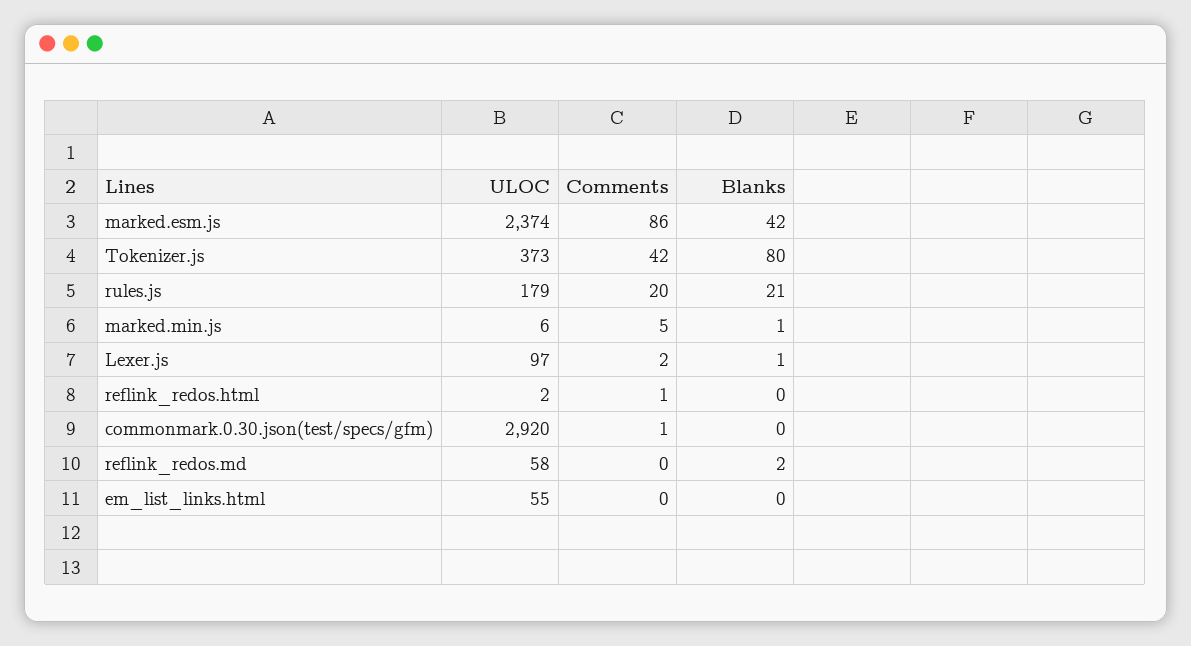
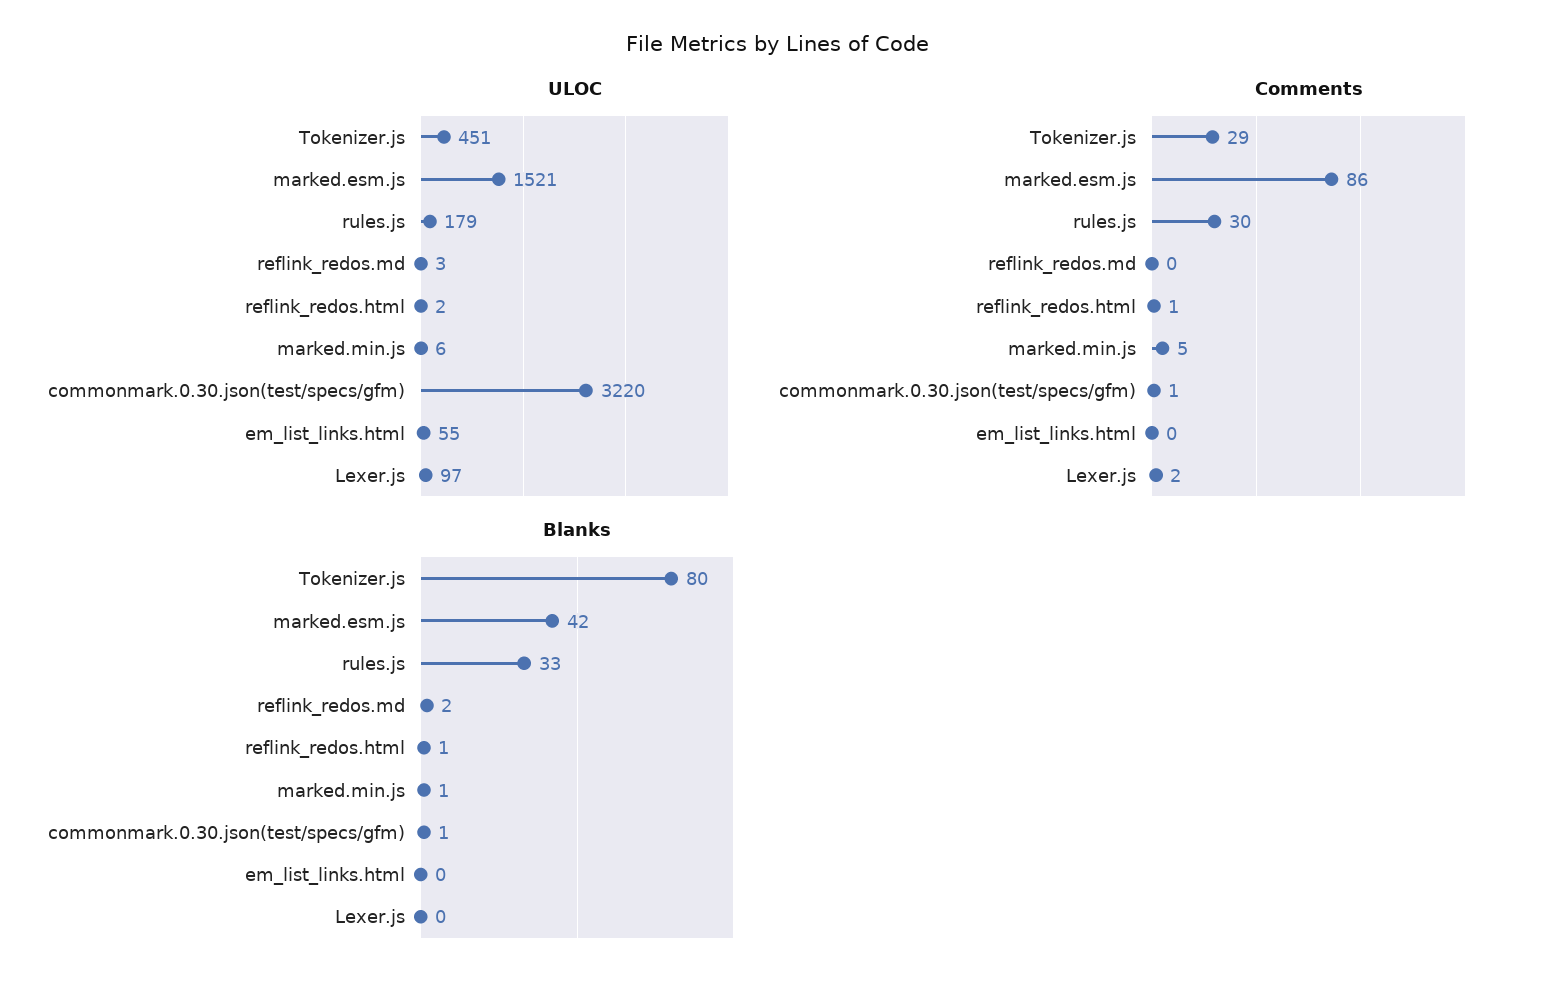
  {
    "ULOC": {
-     "marked.esm.js": 2374,
+     "marked.esm.js": 1521,
-     "Tokenizer.js": 373,
+     "Tokenizer.js": 451,
      "rules.js": 179,
      "marked.min.js": 6,
      "Lexer.js": 97,
      "reflink_redos.html": 2,
-     "commonmark.0.30.json(test/specs/gfm)": 2920,
+     "commonmark.0.30.json(test/specs/gfm)": 3220,
-     "reflink_redos.md": 58,
+     "reflink_redos.md": 3,
      "em_list_links.html": 55
    },
    "Comments": {
      "marked.esm.js": 86,
-     "Tokenizer.js": 42,
+     "Tokenizer.js": 29,
-     "rules.js": 20,
+     "rules.js": 30,
      "marked.min.js": 5,
      "Lexer.js": 2,
      "reflink_redos.html": 1,
      "commonmark.0.30.json(test/specs/gfm)": 1,
      "reflink_redos.md": 0,
      "em_list_links.html": 0
    },
    "Blanks": {
      "marked.esm.js": 42,
      "Tokenizer.js": 80,
-     "rules.js": 21,
+     "rules.js": 33,
      "marked.min.js": 1,
-     "Lexer.js": 1,
+     "Lexer.js": 0,
-     "reflink_redos.html": 0,
+     "reflink_redos.html": 1,
-     "commonmark.0.30.json(test/specs/gfm)": 0,
+     "commonmark.0.30.json(test/specs/gfm)": 1,
      "reflink_redos.md": 2,
      "em_list_links.html": 0
    }
  }

